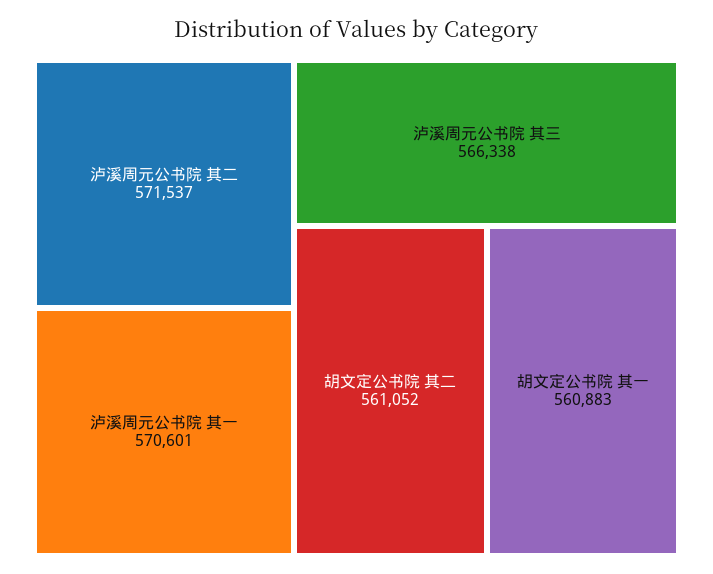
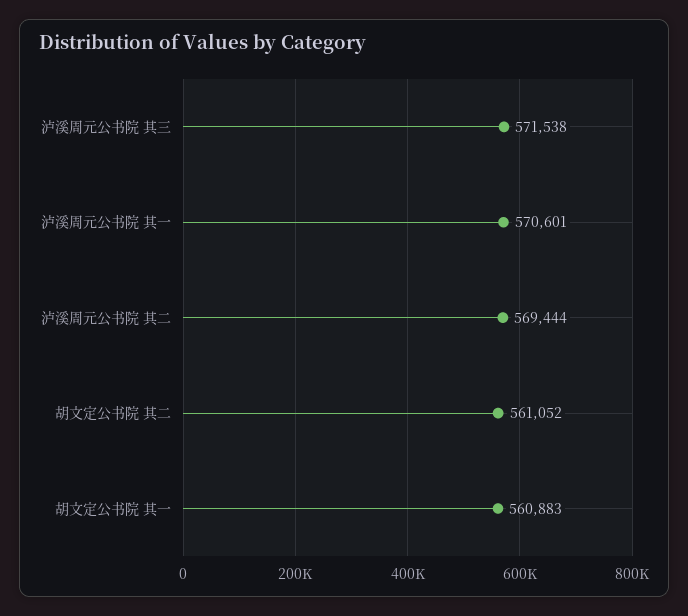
  {
-   "泸溪周元公书院 其二": 571537,
+   "泸溪周元公书院 其二": 569444,
    "泸溪周元公书院 其一": 570601,
-   "泸溪周元公书院 其三": 566338,
+   "泸溪周元公书院 其三": 571538,
    "胡文定公书院 其二": 561052,
    "胡文定公书院 其一": 560883
  }

